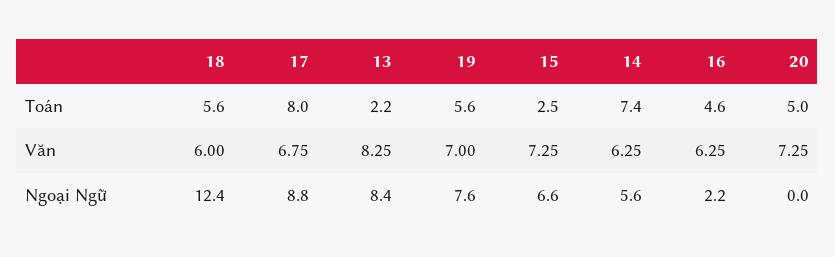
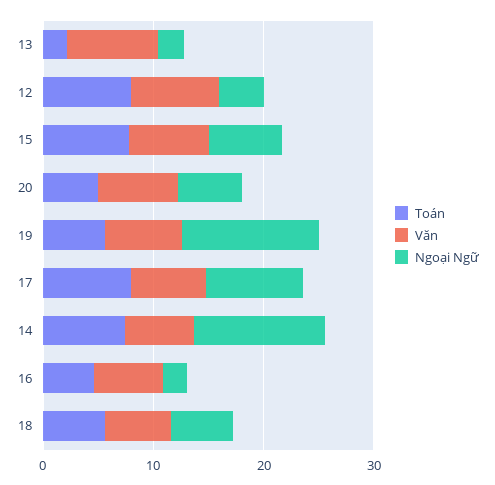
  {
    "Toán": {
      "18": 5.6,
      "17": 8,
      "13": 2.2,
      "19": 5.6,
-     "15": 2.5,
+     "15": 8,
      "14": 7.4,
      "16": 4.6,
-     "20": 5
+     "20": 5,
+     "12": 8
    },
    "Văn": {
      "18": 6,
      "17": 6.75,
      "13": 8.25,
      "19": 7,
      "15": 7.25,
      "14": 6.25,
      "16": 6.25,
-     "20": 7.25
+     "20": 7.25,
+     "12": 8
    },
    "Ngoại Ngữ": {
-     "18": 12.4,
+     "18": 6,
      "17": 8.8,
-     "13": 8.4,
+     "13": 2,
-     "19": 7.6,
+     "19": 12,
      "15": 6.6,
-     "14": 5.6,
+     "14": 12,
      "16": 2.2,
-     "20": 0
+     "20": 6,
+     "12": 4
    }
  }

